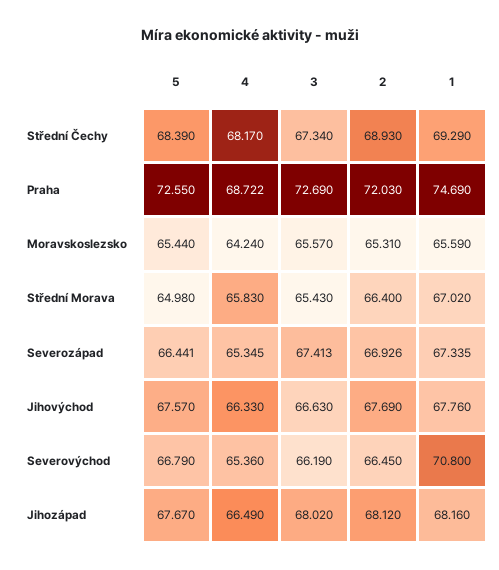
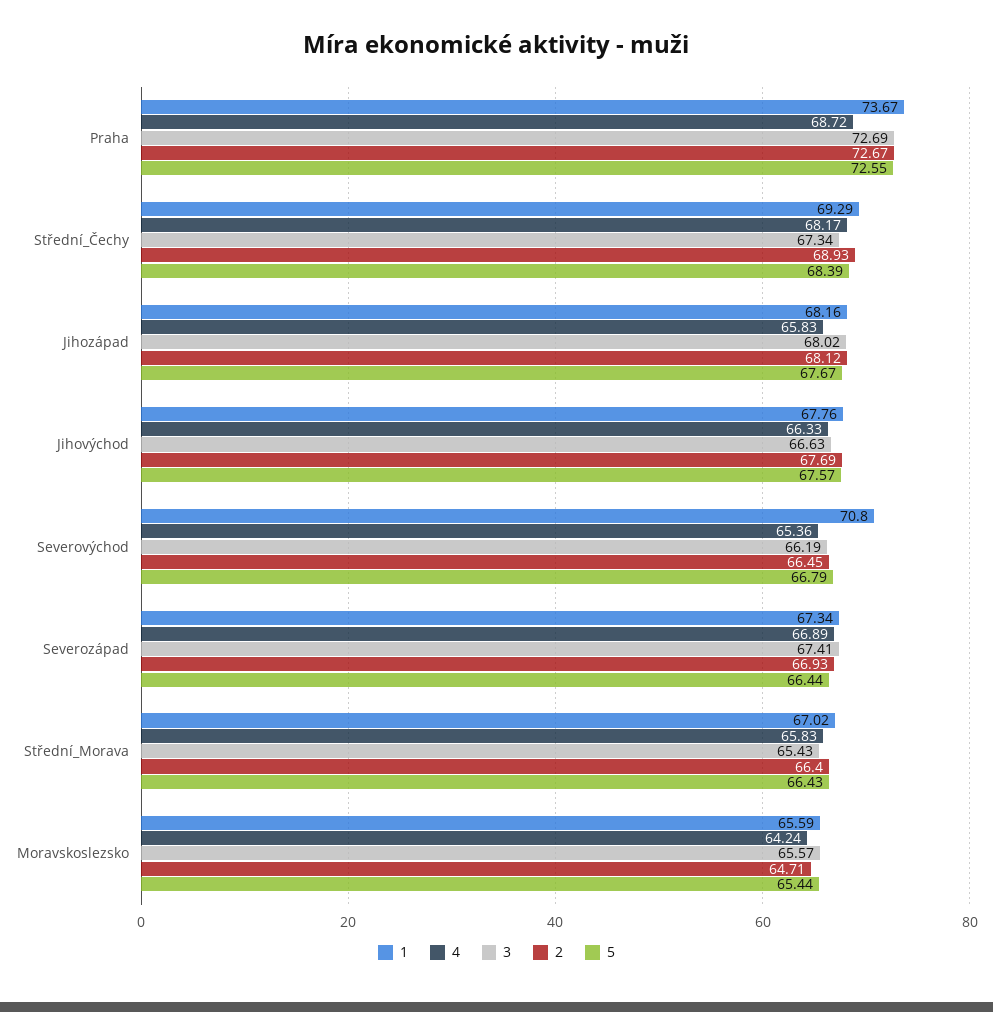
  {
    "5": {
      "Střední Čechy": 68.39,
      "Praha": 72.55,
      "Moravskoslezsko": 65.44,
-     "Střední Morava": 64.98,
+     "Střední Morava": 66.43,
      "Severozápad": 66.441,
      "Jihovýchod": 67.57,
      "Severovýchod": 66.79,
      "Jihozápad": 67.67
    },
    "4": {
      "Střední Čechy": 68.17,
      "Praha": 68.722,
      "Moravskoslezsko": 64.24,
      "Střední Morava": 65.83,
-     "Severozápad": 65.345,
+     "Severozápad": 66.89,
      "Jihovýchod": 66.33,
      "Severovýchod": 65.36,
-     "Jihozápad": 66.49
+     "Jihozápad": 65.83
    },
    "3": {
      "Střední Čechy": 67.34,
      "Praha": 72.69,
      "Moravskoslezsko": 65.57,
      "Střední Morava": 65.43,
      "Severozápad": 67.413,
      "Jihovýchod": 66.63,
      "Severovýchod": 66.19,
      "Jihozápad": 68.02
    },
    "2": {
      "Střední Čechy": 68.93,
-     "Praha": 72.03,
+     "Praha": 72.67,
-     "Moravskoslezsko": 65.31,
+     "Moravskoslezsko": 64.71,
      "Střední Morava": 66.4,
      "Severozápad": 66.926,
      "Jihovýchod": 67.69,
      "Severovýchod": 66.45,
      "Jihozápad": 68.12
    },
    "1": {
      "Střední Čechy": 69.29,
-     "Praha": 74.69,
+     "Praha": 73.67,
      "Moravskoslezsko": 65.59,
      "Střední Morava": 67.02,
      "Severozápad": 67.335,
      "Jihovýchod": 67.76,
      "Severovýchod": 70.8,
      "Jihozápad": 68.16
    }
  }

